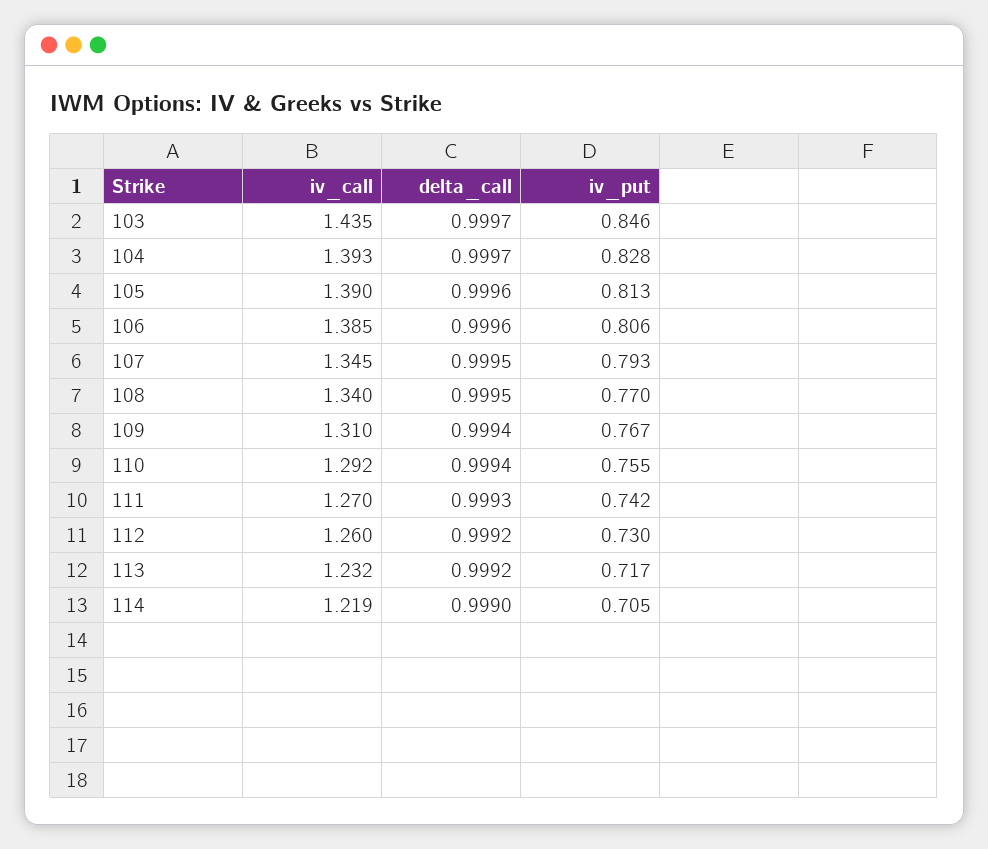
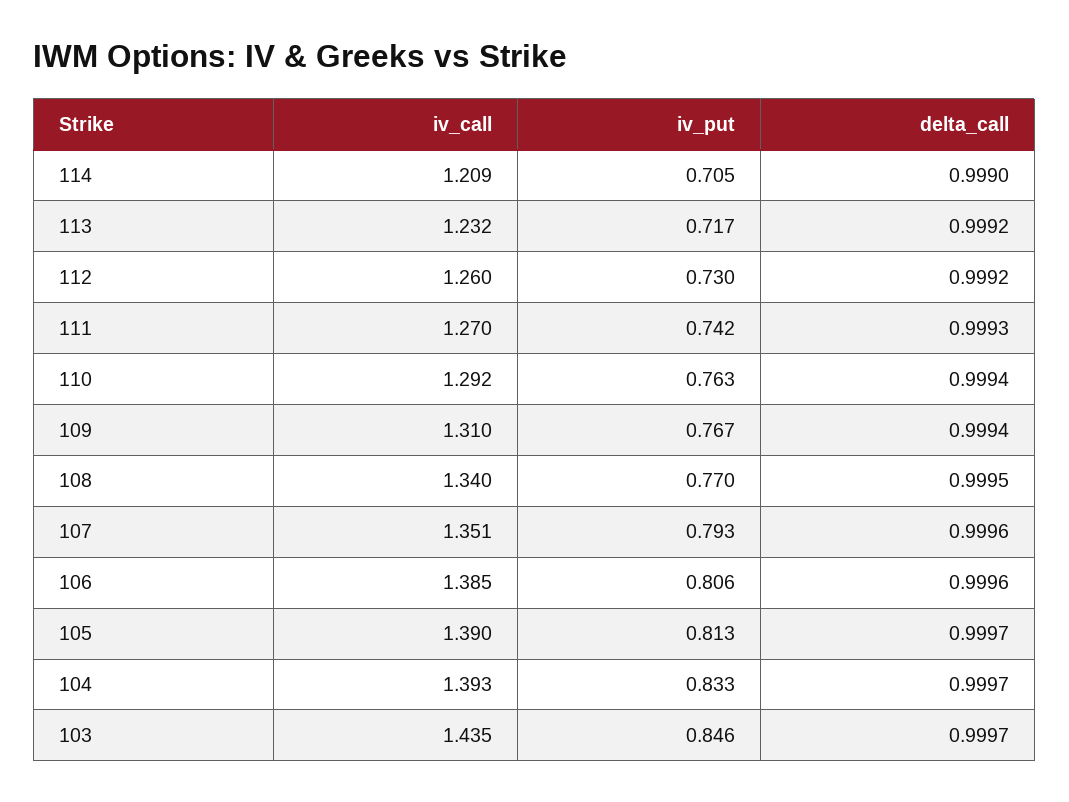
  {
    "iv_call": {
      "103": 1.435,
      "104": 1.393,
      "105": 1.39,
      "106": 1.385,
-     "107": 1.345,
+     "107": 1.351,
      "108": 1.34,
      "109": 1.31,
      "110": 1.292,
      "111": 1.27,
      "112": 1.26,
      "113": 1.232,
-     "114": 1.219
+     "114": 1.209
    },
    "delta_call": {
      "103": 0.9997,
      "104": 0.9997,
-     "105": 0.9996,
+     "105": 0.9997,
      "106": 0.9996,
-     "107": 0.9995,
+     "107": 0.9996,
      "108": 0.9995,
      "109": 0.9994,
      "110": 0.9994,
      "111": 0.9993,
      "112": 0.9992,
      "113": 0.9992,
      "114": 0.999
    },
    "iv_put": {
      "103": 0.846,
-     "104": 0.828,
+     "104": 0.833,
      "105": 0.813,
      "106": 0.806,
      "107": 0.793,
      "108": 0.77,
      "109": 0.767,
-     "110": 0.755,
+     "110": 0.763,
      "111": 0.742,
      "112": 0.73,
      "113": 0.717,
      "114": 0.705
    }
  }

